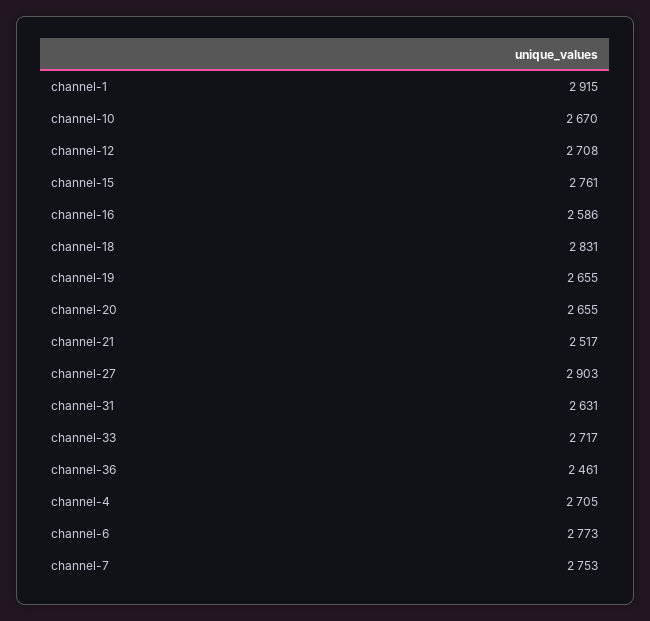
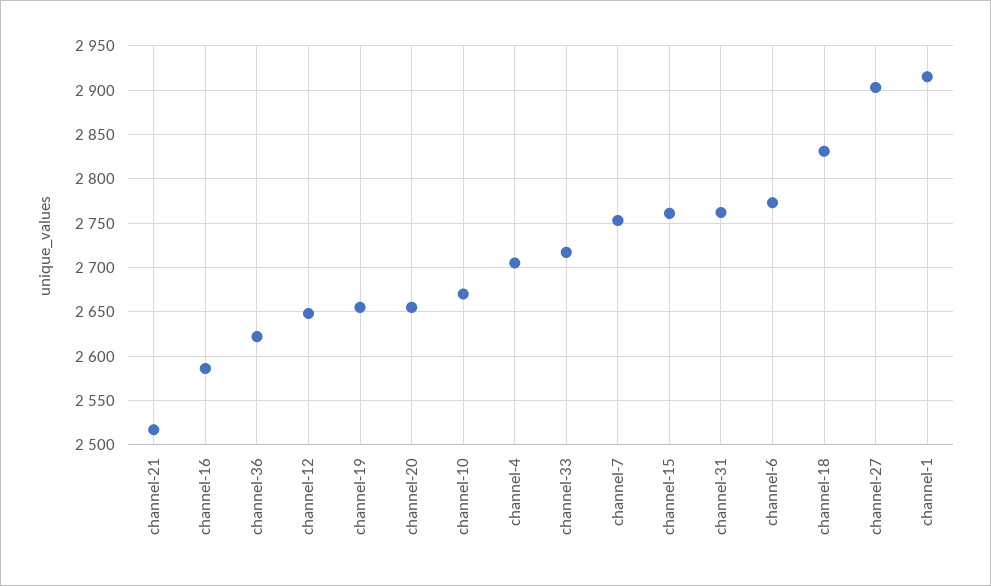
  {
    "channel-1": 2915,
    "channel-10": 2670,
-   "channel-12": 2708,
+   "channel-12": 2650,
    "channel-15": 2761,
    "channel-16": 2586,
    "channel-18": 2831,
    "channel-19": 2655,
    "channel-20": 2655,
    "channel-21": 2517,
    "channel-27": 2903,
-   "channel-31": 2631,
+   "channel-31": 2760,
    "channel-33": 2717,
-   "channel-36": 2461,
+   "channel-36": 2620,
    "channel-4": 2705,
    "channel-6": 2773,
    "channel-7": 2753
  }

